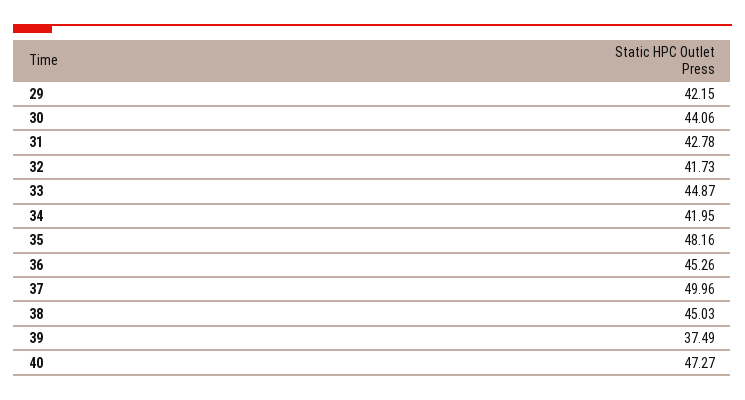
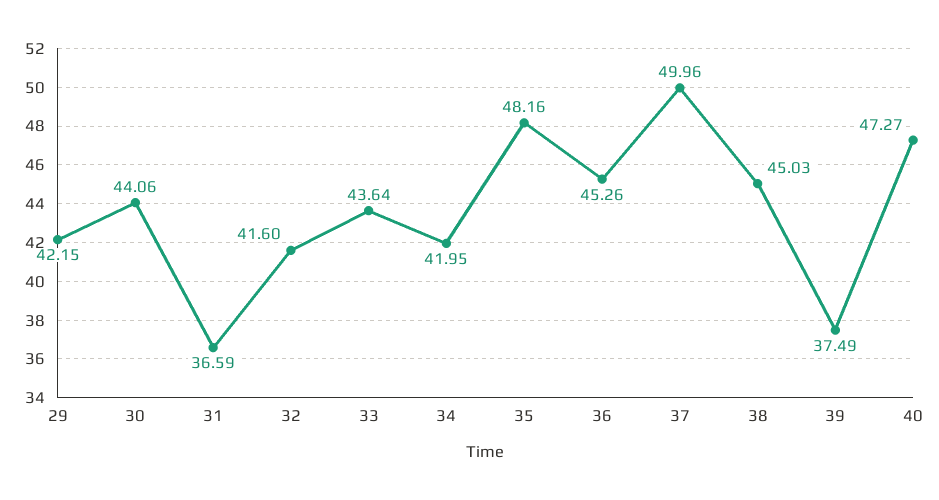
  {
    "29": 42.15,
    "30": 44.06,
-   "31": 42.78,
+   "31": 36.59,
-   "32": 41.73,
+   "32": 41.6,
-   "33": 44.87,
+   "33": 43.64,
    "34": 41.95,
    "35": 48.16,
    "36": 45.26,
    "37": 49.96,
    "38": 45.03,
    "39": 37.49,
    "40": 47.27
  }

